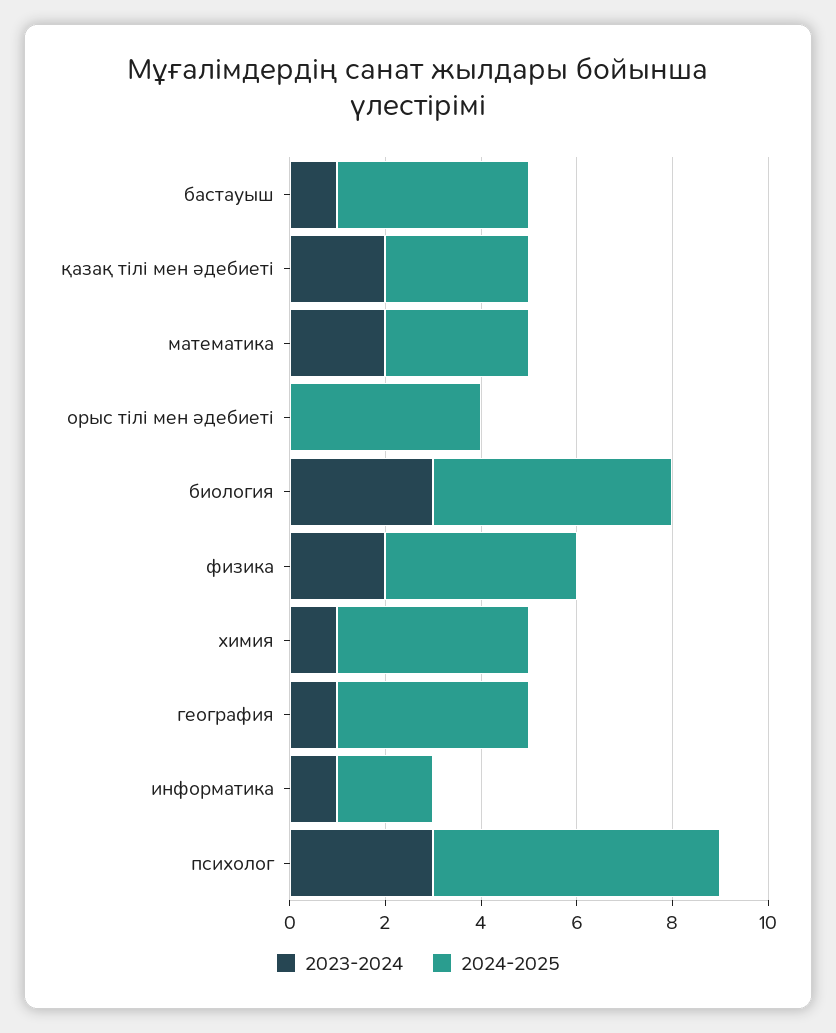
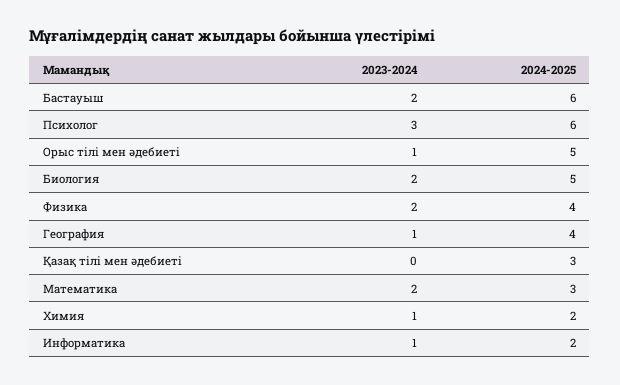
  {
    "2023-2024": {
-     "бастауыш": 1,
+     "бастауыш": 2,
-     "қазақ тілі мен әдебиеті": 2,
+     "қазақ тілі мен әдебиеті": 0,
      "математика": 2,
-     "орыс тілі мен әдебиеті": 0,
+     "орыс тілі мен әдебиеті": 1,
-     "биология": 3,
+     "биология": 2,
      "физика": 2,
      "химия": 1,
      "география": 1,
      "информатика": 1,
      "психолог": 3
    },
    "2024-2025": {
-     "бастауыш": 4,
+     "бастауыш": 6,
      "қазақ тілі мен әдебиеті": 3,
      "математика": 3,
-     "орыс тілі мен әдебиеті": 4,
+     "орыс тілі мен әдебиеті": 5,
      "биология": 5,
      "физика": 4,
-     "химия": 4,
+     "химия": 2,
      "география": 4,
      "информатика": 2,
      "психолог": 6
    }
  }

